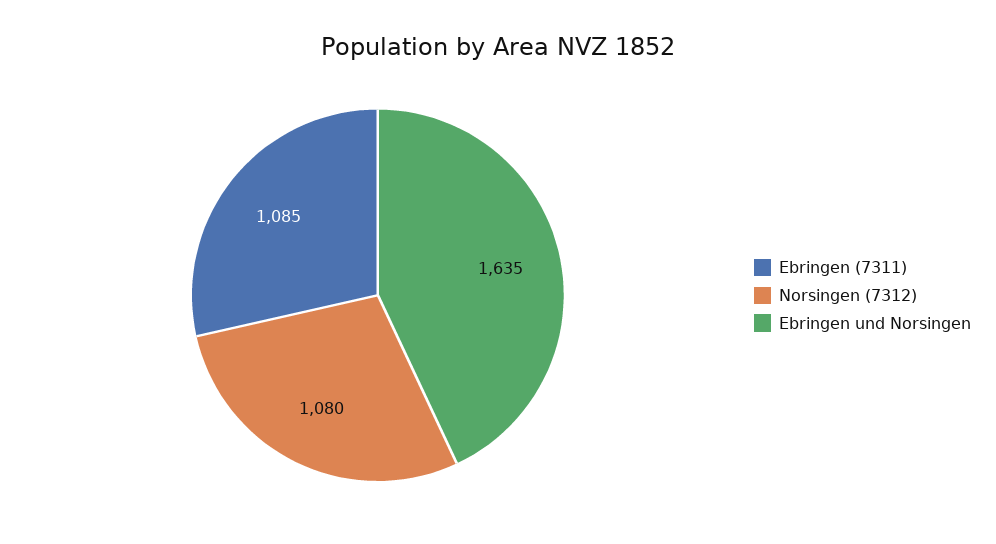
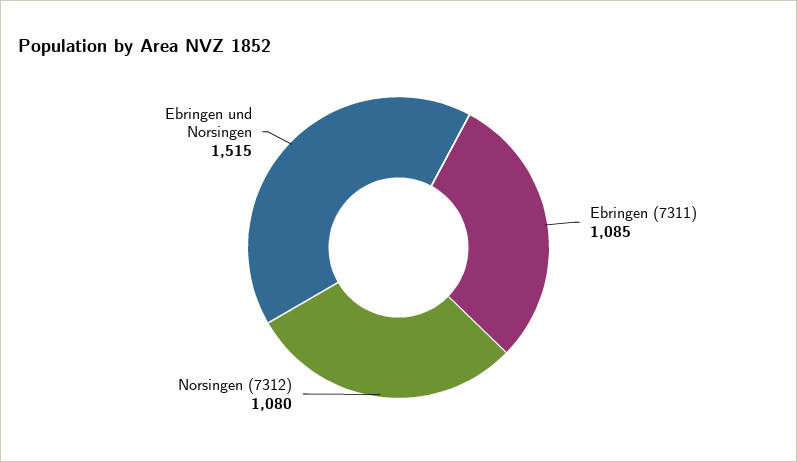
  {
    "Ebringen (7311)": 1085,
    "Norsingen (7312)": 1080,
-   "Ebringen und Norsingen": 1635
+   "Ebringen und Norsingen": 1515
  }

